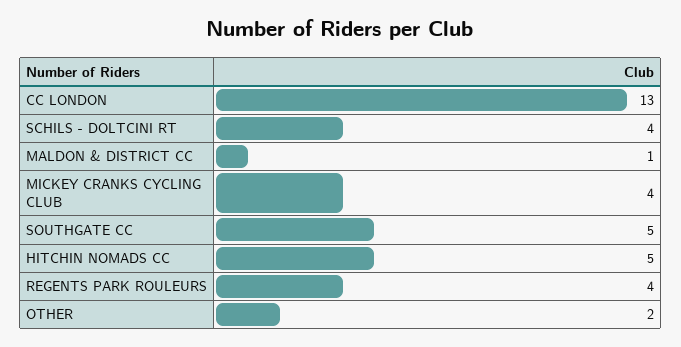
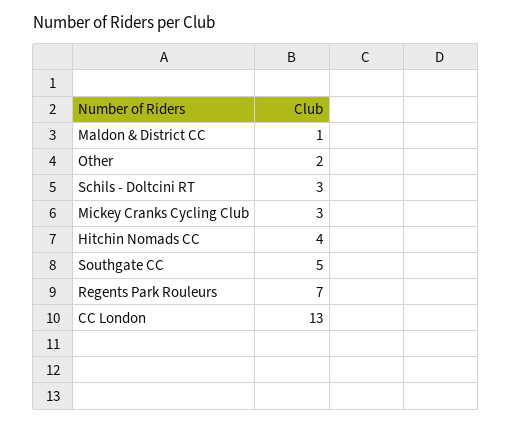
  {
    "CC LONDON": 13,
-   "SCHILS - DOLTCINI RT": 4,
+   "SCHILS - DOLTCINI RT": 3,
    "MALDON & DISTRICT CC": 1,
-   "MICKEY CRANKS CYCLING CLUB": 4,
+   "MICKEY CRANKS CYCLING CLUB": 3,
    "SOUTHGATE CC": 5,
-   "HITCHIN NOMADS CC": 5,
+   "HITCHIN NOMADS CC": 4,
-   "REGENTS PARK ROULEURS": 4,
+   "REGENTS PARK ROULEURS": 7,
    "OTHER": 2
  }

